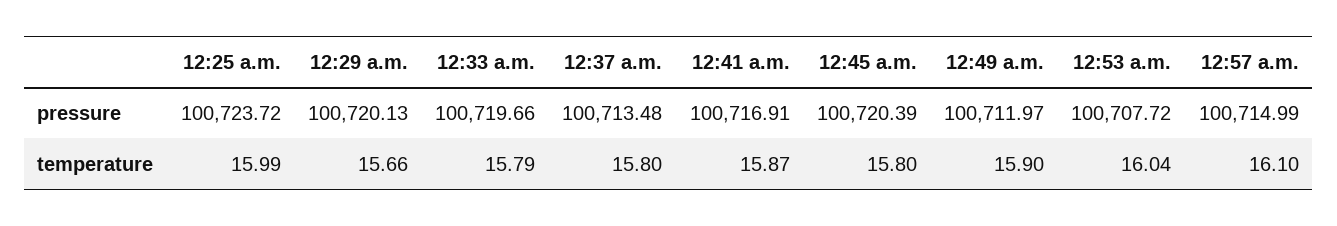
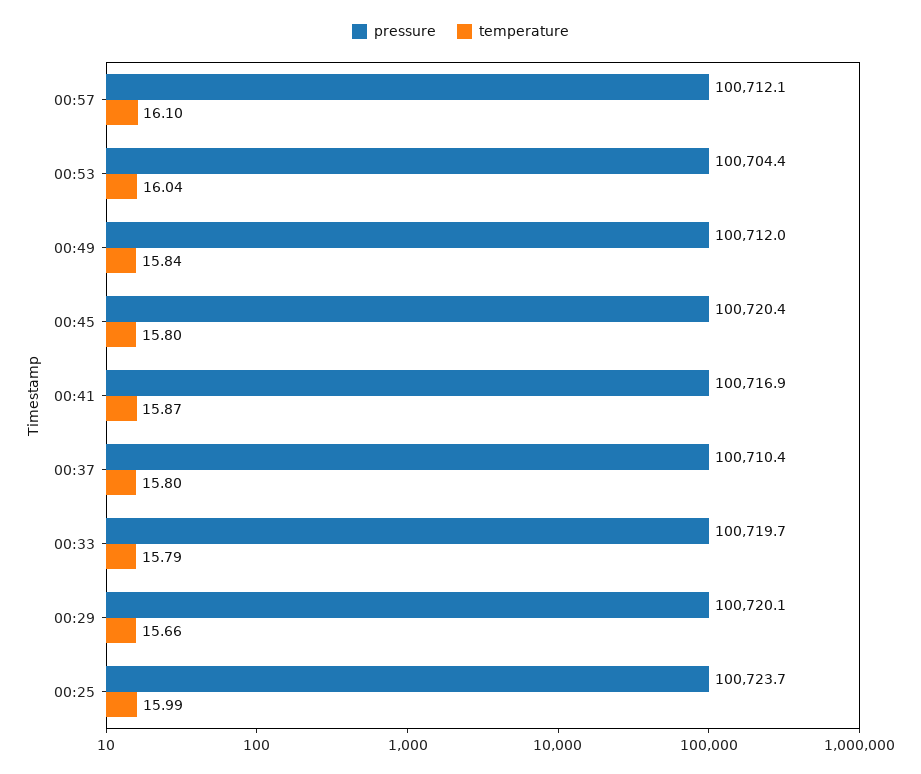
  {
    "pressure": {
      "12:25 a.m.": 100723.72,
      "12:29 a.m.": 100720.13,
      "12:33 a.m.": 100719.66,
-     "12:37 a.m.": 100713.48,
+     "12:37 a.m.": 100710.4,
      "12:41 a.m.": 100716.91,
      "12:45 a.m.": 100720.39,
      "12:49 a.m.": 100711.97,
-     "12:53 a.m.": 100707.72,
+     "12:53 a.m.": 100704.4,
-     "12:57 a.m.": 100714.99
+     "12:57 a.m.": 100712.1
    },
    "temperature": {
      "12:25 a.m.": 15.99,
      "12:29 a.m.": 15.66,
      "12:33 a.m.": 15.79,
      "12:37 a.m.": 15.8,
      "12:41 a.m.": 15.87,
      "12:45 a.m.": 15.8,
-     "12:49 a.m.": 15.9,
+     "12:49 a.m.": 15.84,
      "12:53 a.m.": 16.04,
      "12:57 a.m.": 16.1
    }
  }

